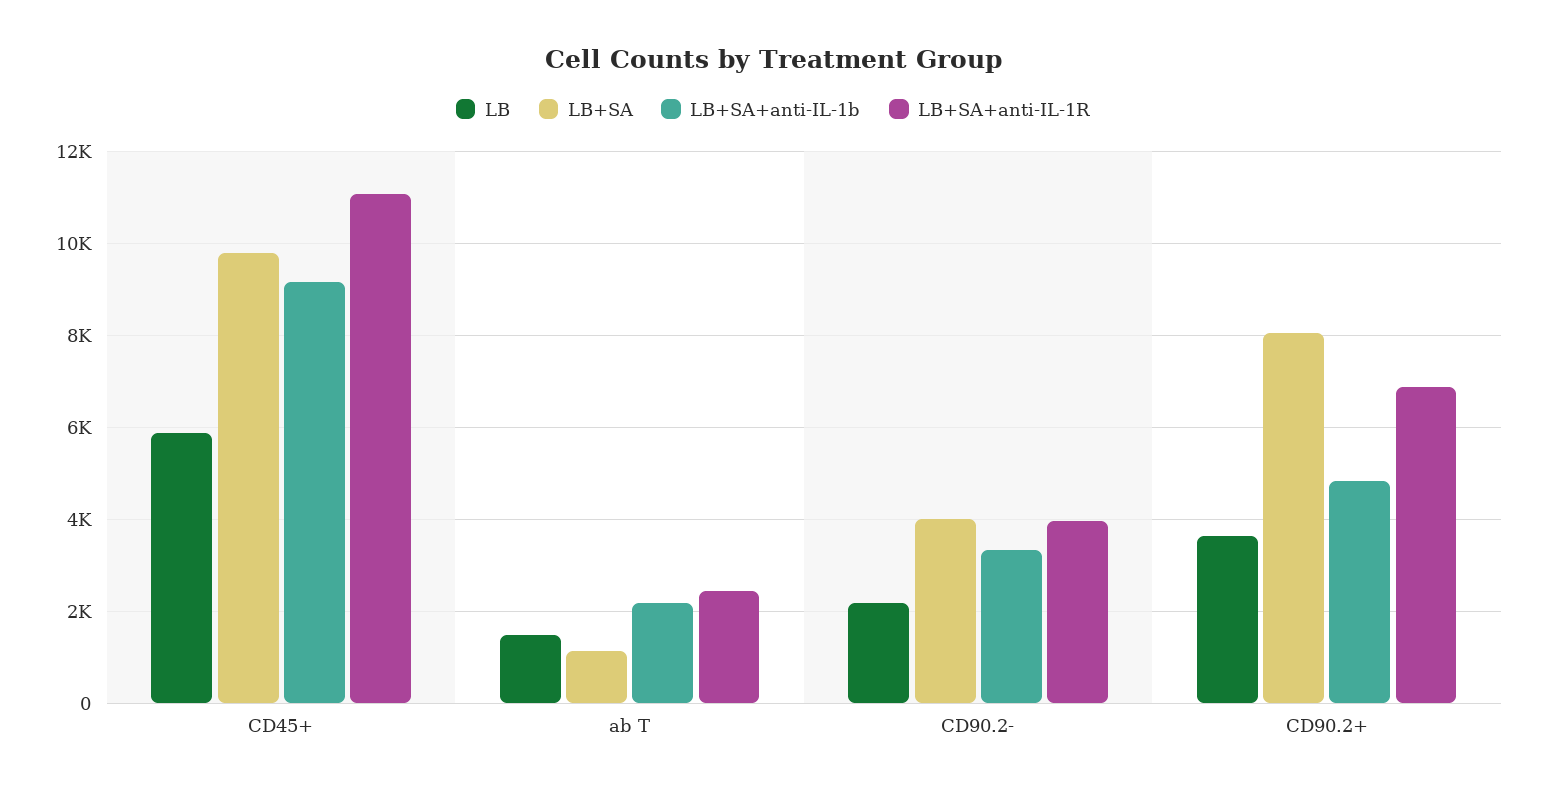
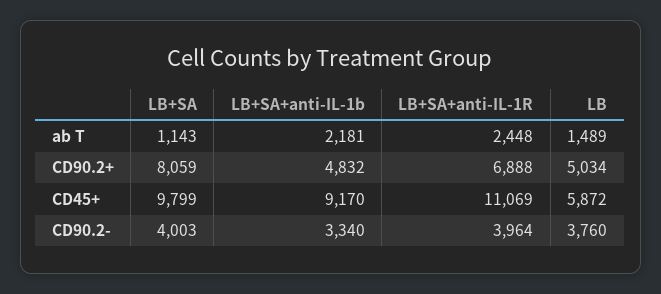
  {
    "LB": {
      "CD45+": 5872,
      "ab T": 1489,
-     "CD90.2-": 2200,
+     "CD90.2-": 3760,
-     "CD90.2+": 3600
+     "CD90.2+": 5034
    },
    "LB+SA": {
      "CD45+": 9799,
      "ab T": 1143,
      "CD90.2-": 4003,
      "CD90.2+": 8059
    },
    "LB+SA+anti-IL-1b": {
      "CD45+": 9170,
      "ab T": 2181,
      "CD90.2-": 3340,
      "CD90.2+": 4832
    },
    "LB+SA+anti-IL-1R": {
      "CD45+": 11069,
      "ab T": 2448,
      "CD90.2-": 3964,
      "CD90.2+": 6888
    }
  }

